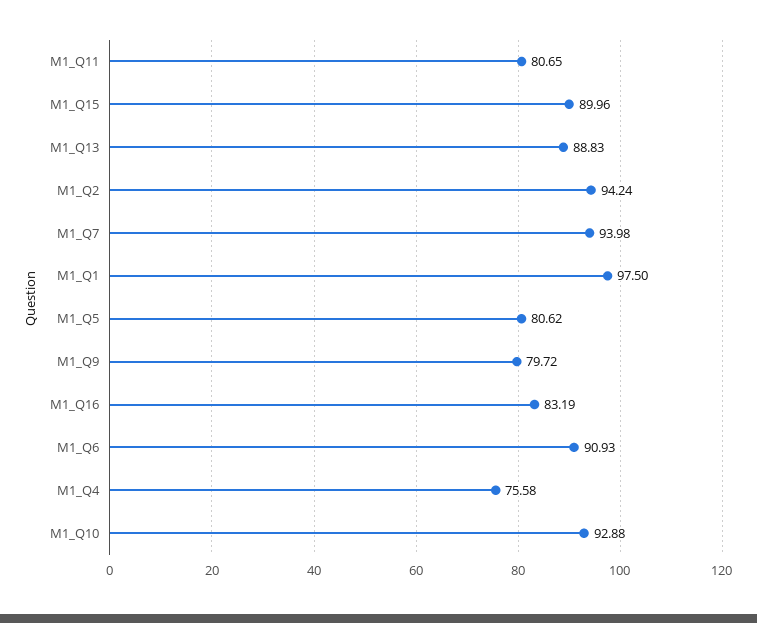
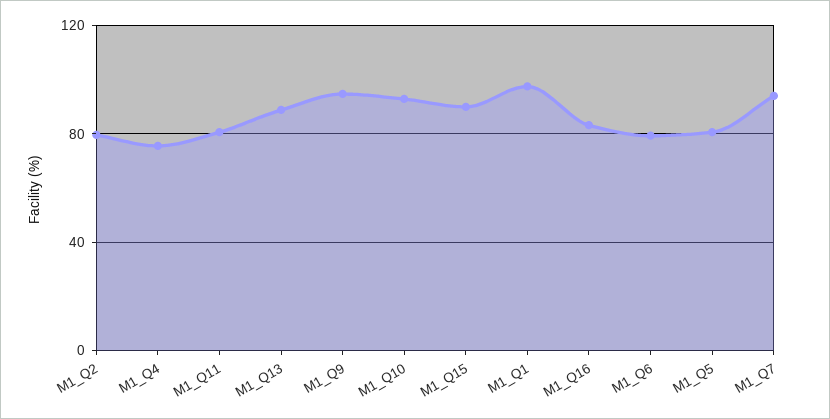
  {
    "M1_Q11": 80.65,
    "M1_Q15": 89.96,
    "M1_Q13": 88.83,
-   "M1_Q2": 94.24,
+   "M1_Q2": 80,
    "M1_Q7": 93.98,
    "M1_Q1": 97.5,
    "M1_Q5": 80.62,
-   "M1_Q9": 79.72,
+   "M1_Q9": 95,
    "M1_Q16": 83.19,
-   "M1_Q6": 90.93,
+   "M1_Q6": 80,
    "M1_Q4": 75.58,
    "M1_Q10": 92.88
  }

